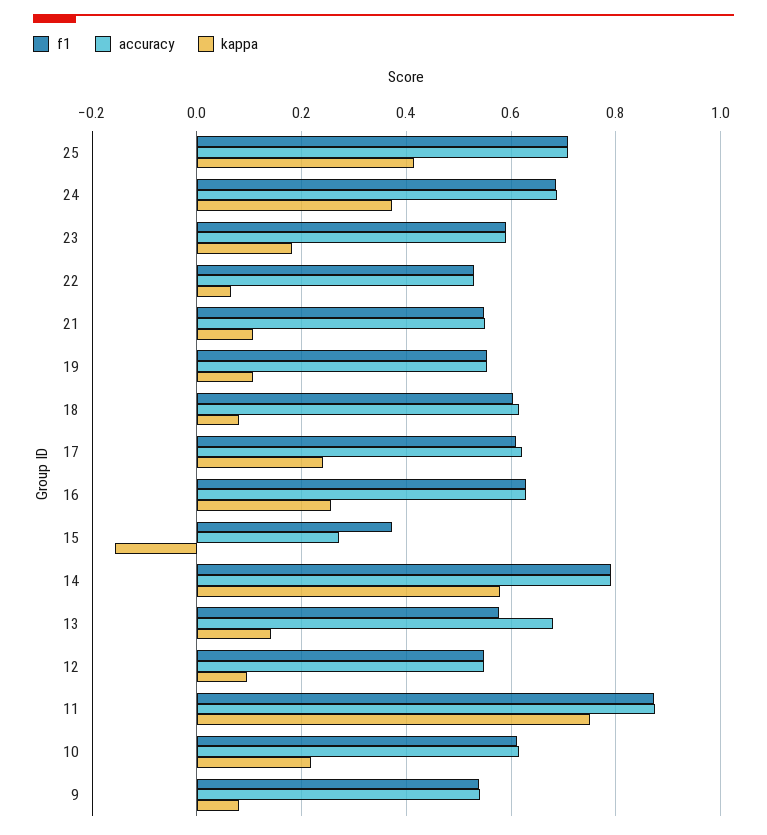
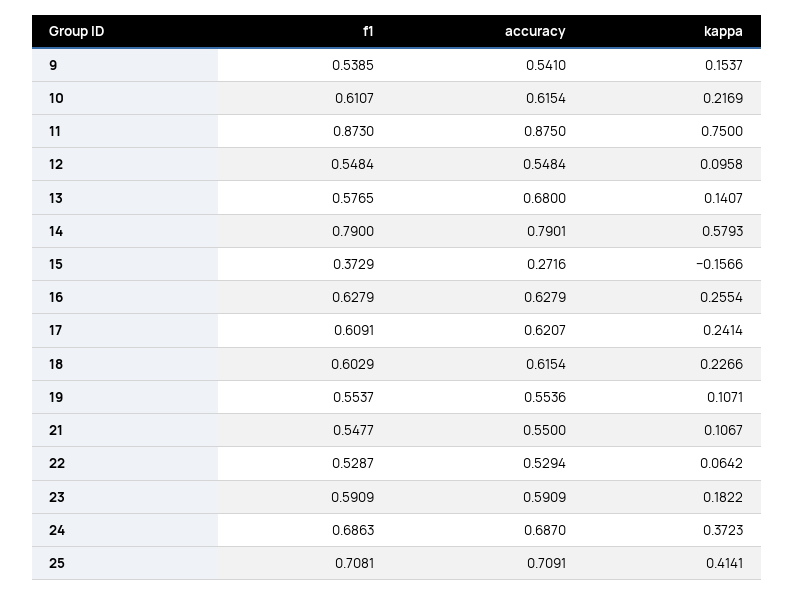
  {
    "f1": {
      "25": 0.7081,
      "24": 0.6863,
      "23": 0.5909,
      "22": 0.5287,
      "21": 0.5477,
      "19": 0.5537,
      "18": 0.6029,
      "17": 0.6091,
      "16": 0.6279,
      "15": 0.3729,
      "14": 0.79,
      "13": 0.5765,
      "12": 0.5484,
      "11": 0.873,
      "10": 0.6107,
      "9": 0.5385
    },
    "accuracy": {
      "25": 0.7091,
      "24": 0.687,
      "23": 0.5909,
      "22": 0.5294,
      "21": 0.55,
      "19": 0.5536,
      "18": 0.6154,
      "17": 0.6207,
      "16": 0.6279,
      "15": 0.2716,
      "14": 0.7901,
      "13": 0.68,
      "12": 0.5484,
      "11": 0.875,
      "10": 0.6154,
      "9": 0.541
    },
    "kappa": {
      "25": 0.4141,
      "24": 0.3723,
      "23": 0.1822,
      "22": 0.0642,
      "21": 0.1067,
      "19": 0.1071,
-     "18": 0.08,
+     "18": 0.2266,
      "17": 0.2414,
      "16": 0.2554,
      "15": -0.1566,
      "14": 0.5793,
      "13": 0.1407,
      "12": 0.0958,
      "11": 0.75,
      "10": 0.2169,
-     "9": 0.08
+     "9": 0.1537
    }
  }

